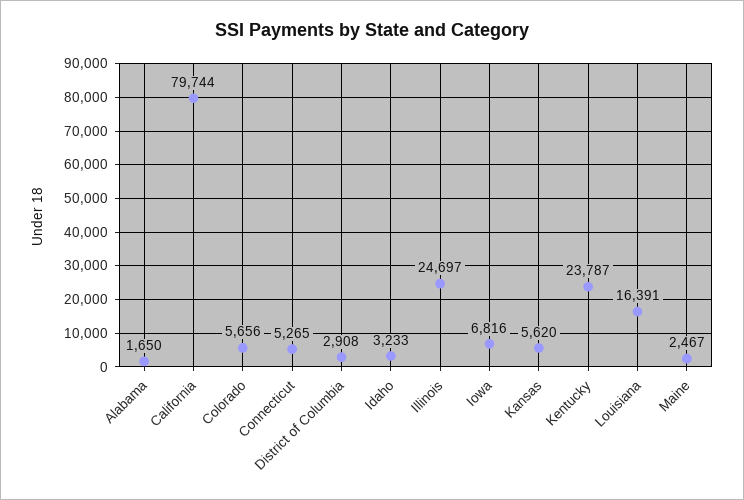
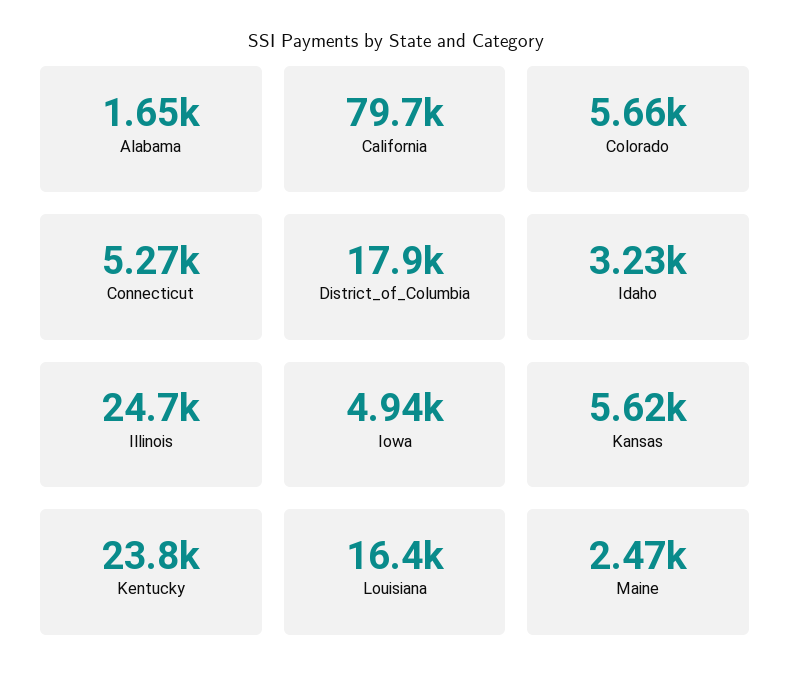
  {
    "Alabama": 1650,
    "California": 79744,
    "Colorado": 5656,
    "Connecticut": 5265,
-   "District of Columbia": 2908,
+   "District of Columbia": 17900,
    "Idaho": 3233,
    "Illinois": 24697,
-   "Iowa": 6816,
+   "Iowa": 4940,
    "Kansas": 5620,
    "Kentucky": 23787,
    "Louisiana": 16391,
    "Maine": 2467
  }

